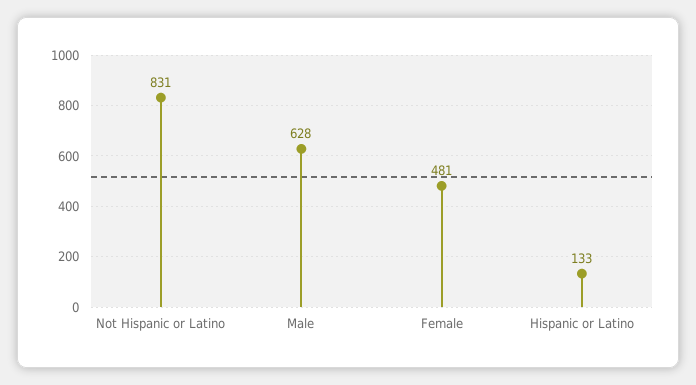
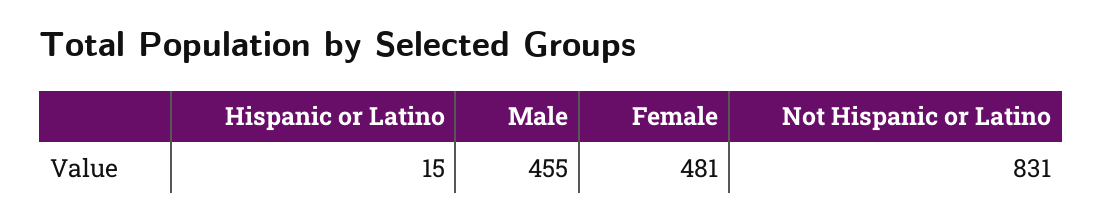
  {
    "Not Hispanic or Latino": 831,
-   "Male": 628,
+   "Male": 455,
    "Female": 481,
-   "Hispanic or Latino": 133
+   "Hispanic or Latino": 15
  }

